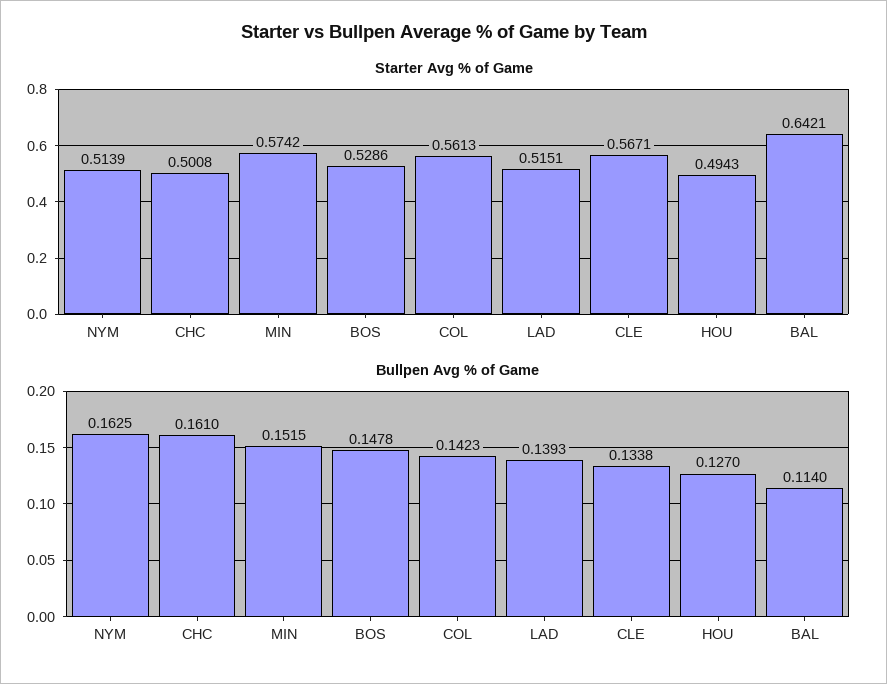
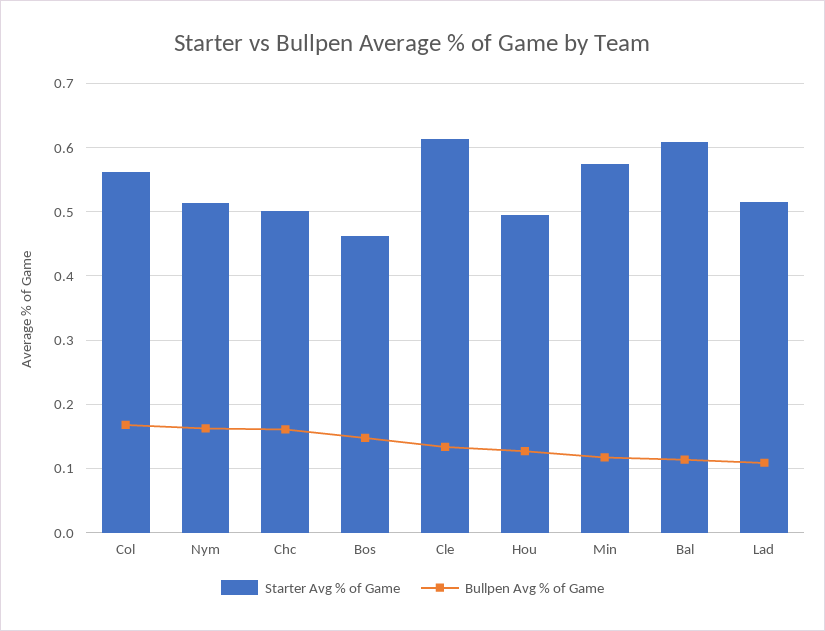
  {
    "Starter Avg % of Game": {
      "NYM": 0.5139,
      "CHC": 0.5008,
      "MIN": 0.5742,
-     "BOS": 0.5286,
+     "BOS": 0.46,
      "COL": 0.5613,
      "LAD": 0.5151,
-     "CLE": 0.5671,
+     "CLE": 0.61,
      "HOU": 0.4943,
-     "BAL": 0.6421
+     "BAL": 0.61
    },
    "Bullpen Avg % of Game": {
      "NYM": 0.1625,
      "CHC": 0.161,
-     "MIN": 0.1515,
+     "MIN": 0.12,
      "BOS": 0.1478,
-     "COL": 0.1423,
+     "COL": 0.17,
-     "LAD": 0.1393,
+     "LAD": 0.11,
      "CLE": 0.1338,
      "HOU": 0.127,
      "BAL": 0.114
    }
  }

